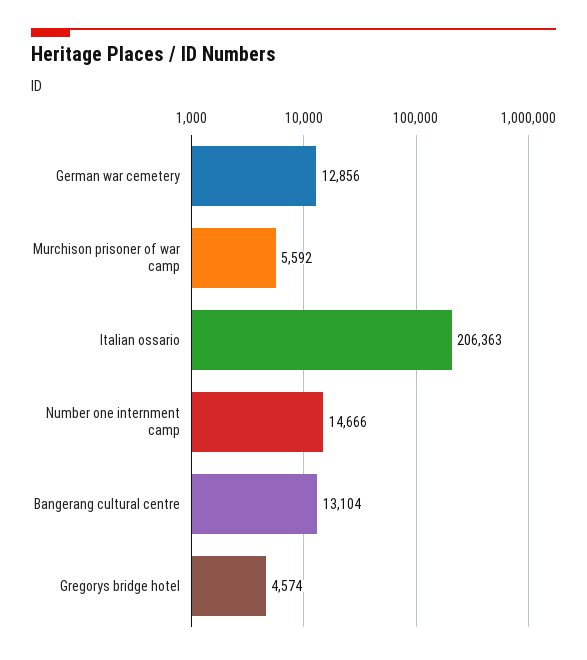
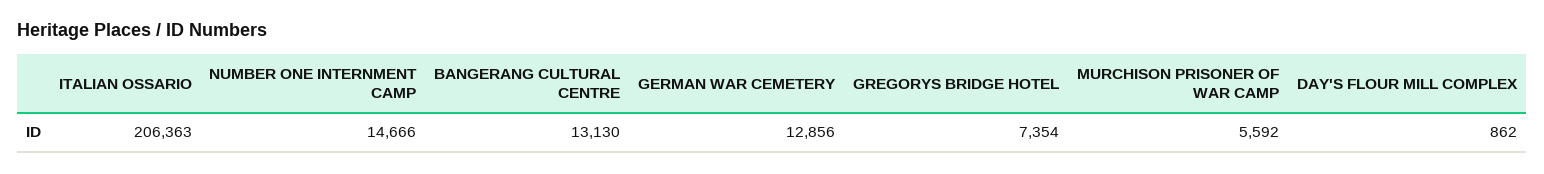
  {
    "German war cemetery": 12856,
    "Murchison prisoner of war camp": 5592,
    "Italian ossario": 206363,
    "Number one internment camp": 14666,
-   "Bangerang cultural centre": 13104,
+   "Bangerang cultural centre": 13130,
-   "Gregorys bridge hotel": 4574
+   "Gregorys bridge hotel": 7354,
+   "DAY'S FLOUR MILL COMPLEX": 862
  }

